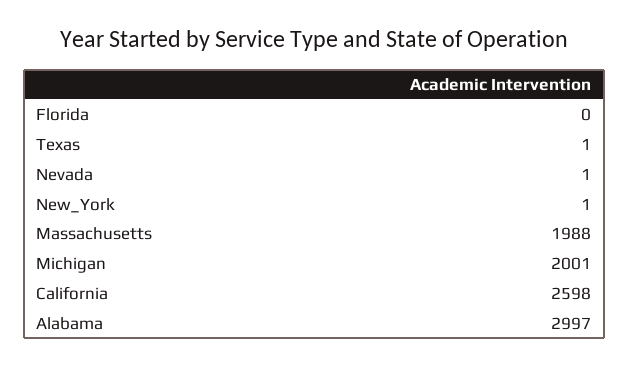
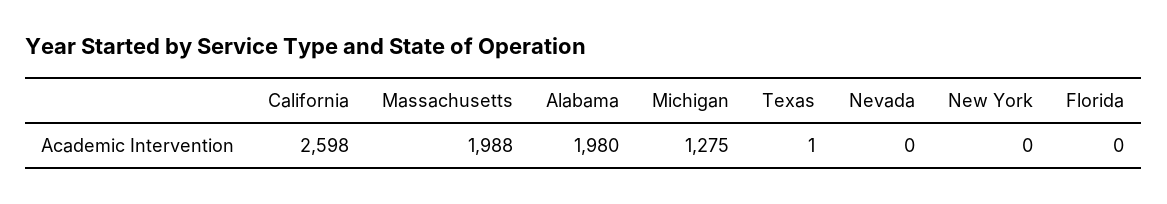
  {
    "Florida": 0,
    "Texas": 1,
-   "Nevada": 1,
+   "Nevada": 0,
-   "New_York": 1,
+   "New_York": 0,
    "Massachusetts": 1988,
-   "Michigan": 2001,
+   "Michigan": 1275,
    "California": 2598,
-   "Alabama": 2997
+   "Alabama": 1980
  }

